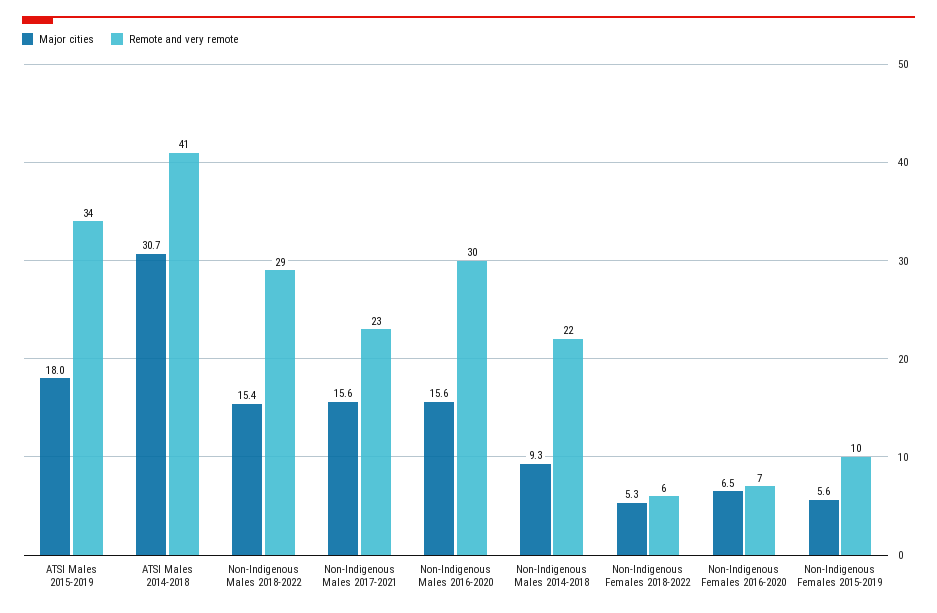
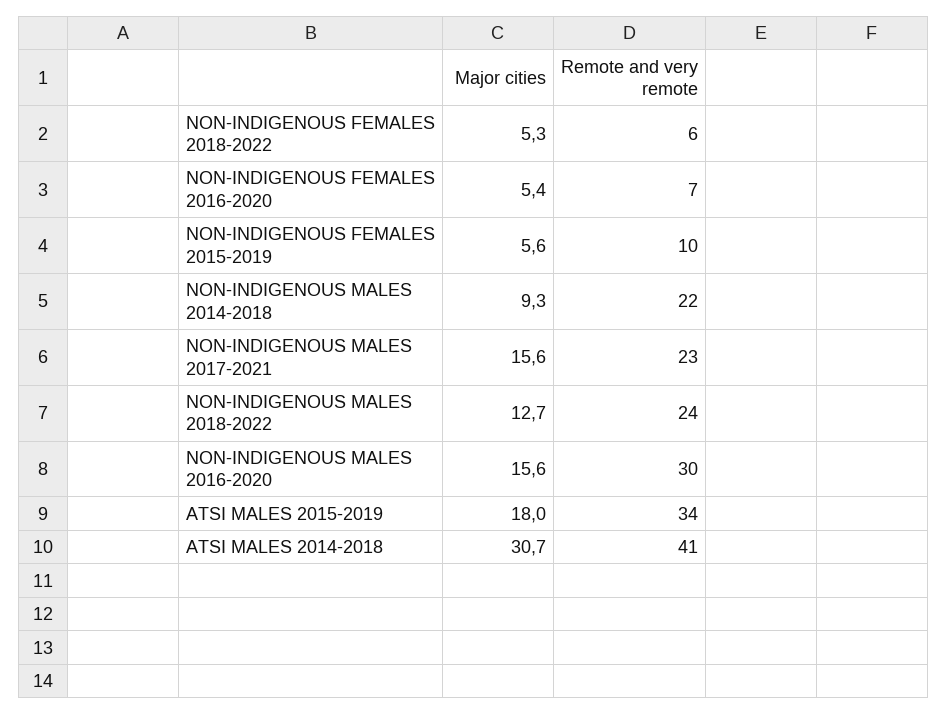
  {
    "Major cities": {
      "ATSI Males 2015-2019": 18,
      "ATSI Males 2014-2018": 30.7,
-     "Non-Indigenous Males 2018-2022": 15.4,
+     "Non-Indigenous Males 2018-2022": 12.7,
      "Non-Indigenous Males 2017-2021": 15.6,
      "Non-Indigenous Males 2016-2020": 15.6,
      "Non-Indigenous Males 2014-2018": 9.3,
      "Non-Indigenous Females 2018-2022": 5.3,
-     "Non-Indigenous Females 2016-2020": 6.5,
+     "Non-Indigenous Females 2016-2020": 5.4,
      "Non-Indigenous Females 2015-2019": 5.6
    },
    "Remote and very remote": {
      "ATSI Males 2015-2019": 34,
      "ATSI Males 2014-2018": 41,
-     "Non-Indigenous Males 2018-2022": 29,
+     "Non-Indigenous Males 2018-2022": 24,
      "Non-Indigenous Males 2017-2021": 23,
      "Non-Indigenous Males 2016-2020": 30,
      "Non-Indigenous Males 2014-2018": 22,
      "Non-Indigenous Females 2018-2022": 6,
      "Non-Indigenous Females 2016-2020": 7,
      "Non-Indigenous Females 2015-2019": 10
    }
  }

